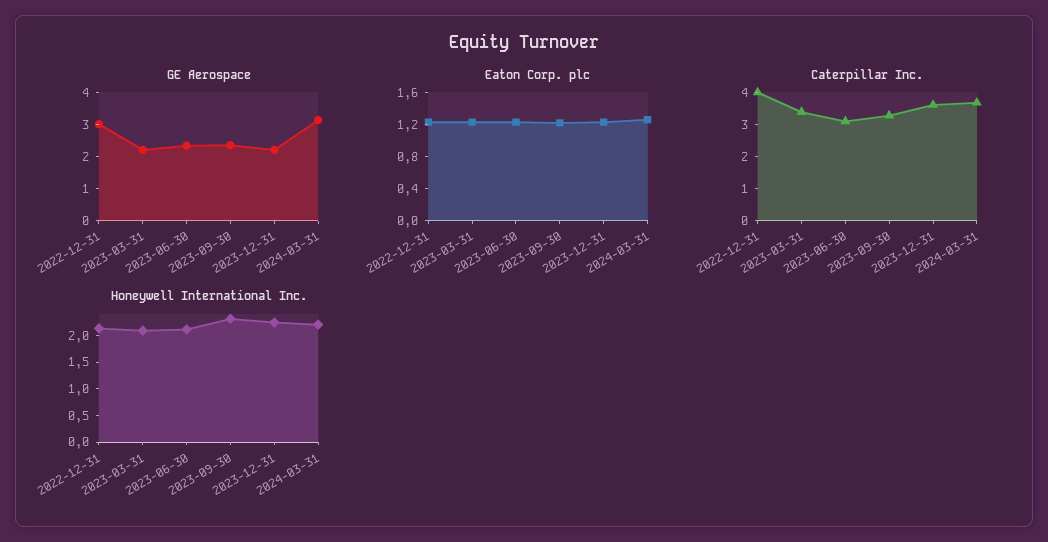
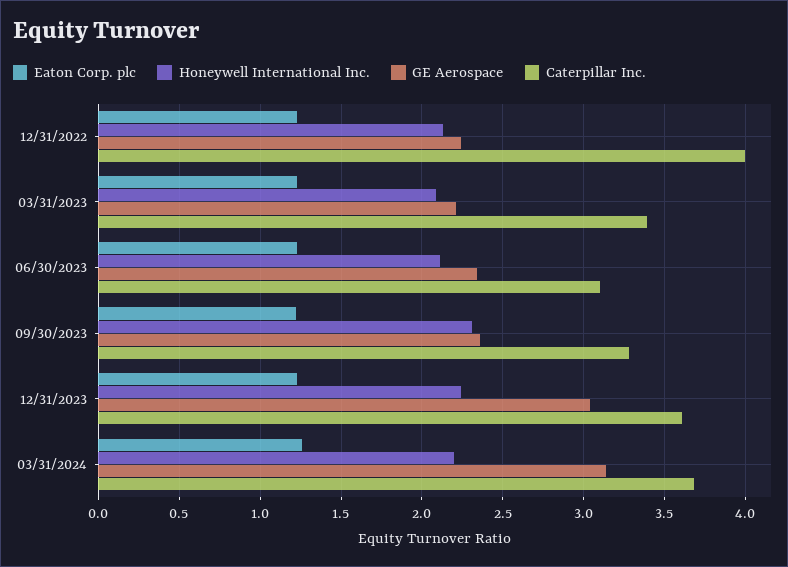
  {
    "GE Aerospace": {
-     "2022-12-31": 3,
+     "2022-12-31": 2.25,
      "2023-03-31": 2.2,
      "2023-06-30": 2.35,
      "2023-09-30": 2.35,
-     "2023-12-31": 2.25,
+     "2023-12-31": 3.05,
      "2024-03-31": 3.15
    },
    "Eaton Corp. plc": {
      "2022-12-31": 1.25,
      "2023-03-31": 1.25,
      "2023-06-30": 1.25,
      "2023-09-30": 1.2,
      "2023-12-31": 1.25,
      "2024-03-31": 1.25
    },
    "Caterpillar Inc.": {
      "2022-12-31": 4,
      "2023-03-31": 3.4,
      "2023-06-30": 3.1,
      "2023-09-30": 3.3,
      "2023-12-31": 3.6,
      "2024-03-31": 3.7
    },
    "Honeywell International Inc.": {
      "2022-12-31": 2.15,
      "2023-03-31": 2.1,
      "2023-06-30": 2.1,
      "2023-09-30": 2.3,
      "2023-12-31": 2.25,
      "2024-03-31": 2.2
    }
  }

